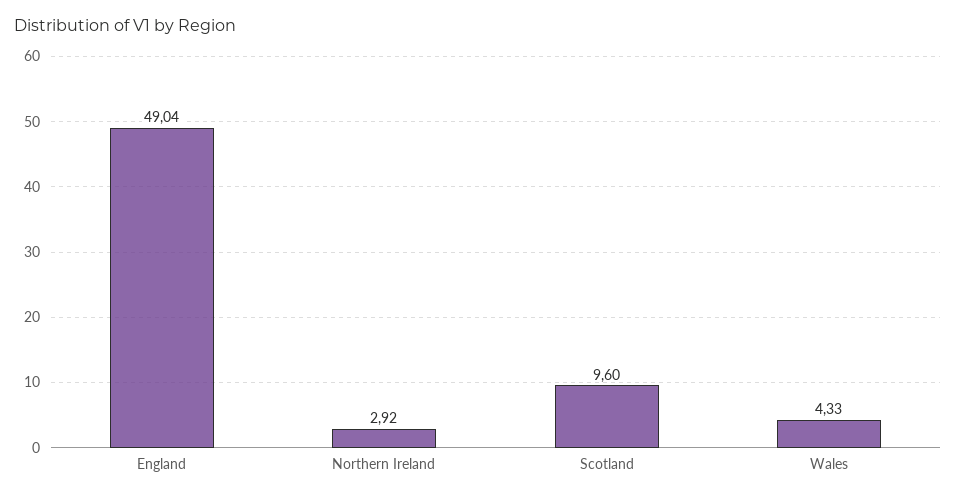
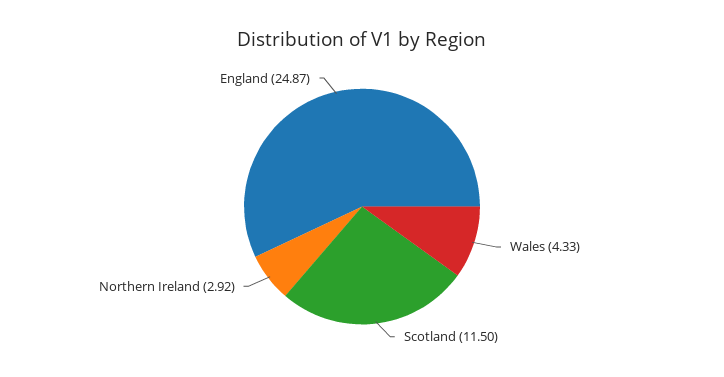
  {
-   "England": 49.04,
+   "England": 24.87,
    "Northern Ireland": 2.92,
-   "Scotland": 9.6,
+   "Scotland": 11.5,
    "Wales": 4.33
  }

